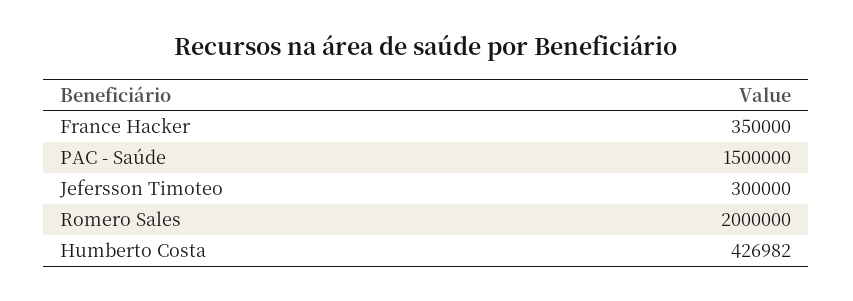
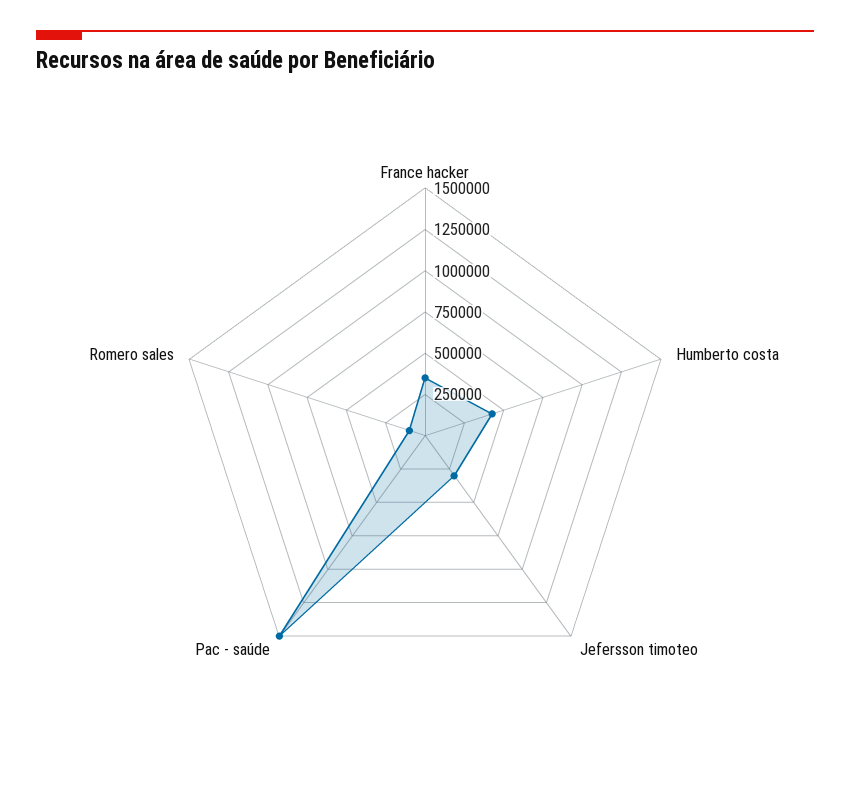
  {
    "France Hacker": 350000,
    "PAC - Saúde": 1500000,
    "Jefersson Timoteo": 300000,
-   "Romero Sales": 2000000,
+   "Romero Sales": 100000,
    "Humberto Costa": 426982
  }

